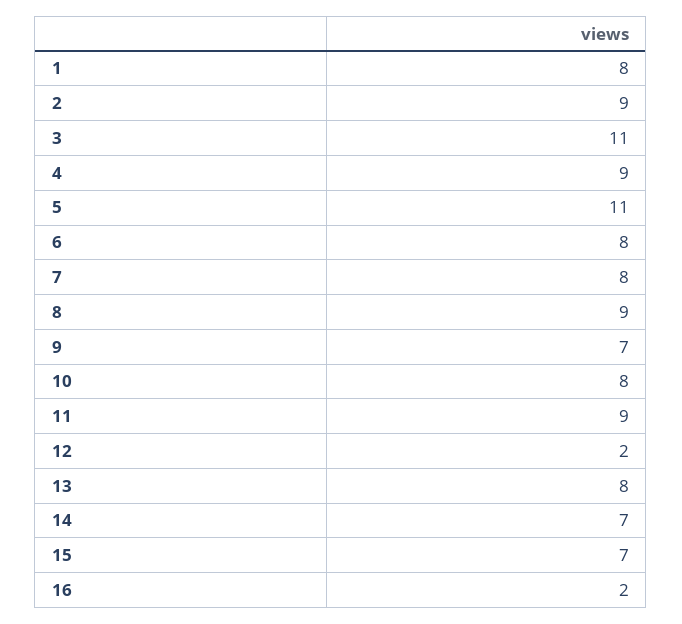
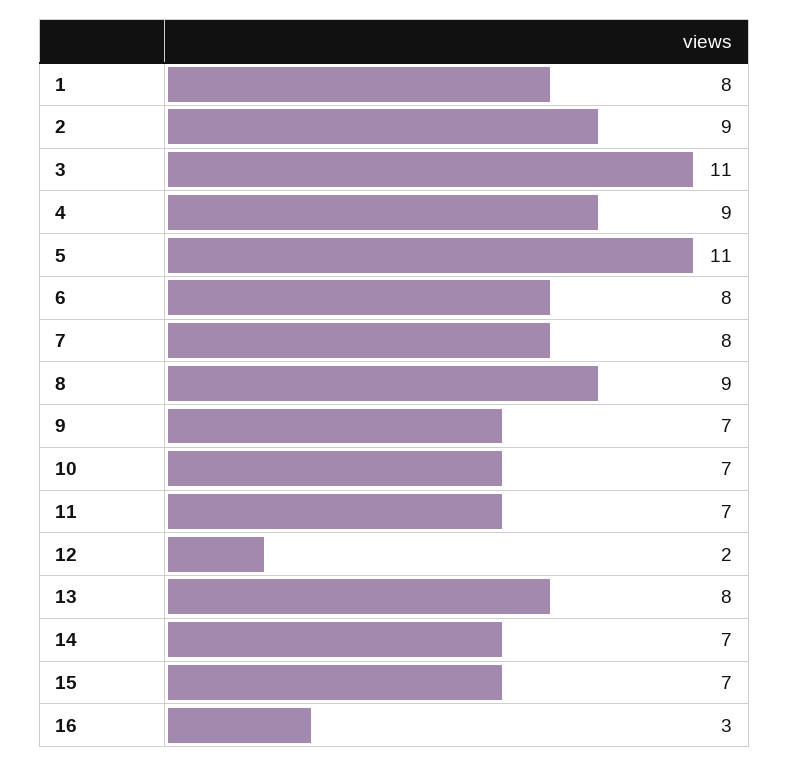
  {
    "1": 8,
    "2": 9,
    "3": 11,
    "4": 9,
    "5": 11,
    "6": 8,
    "7": 8,
    "8": 9,
    "9": 7,
-   "10": 8,
+   "10": 7,
-   "11": 9,
+   "11": 7,
    "12": 2,
    "13": 8,
    "14": 7,
    "15": 7,
-   "16": 2
+   "16": 3
  }

